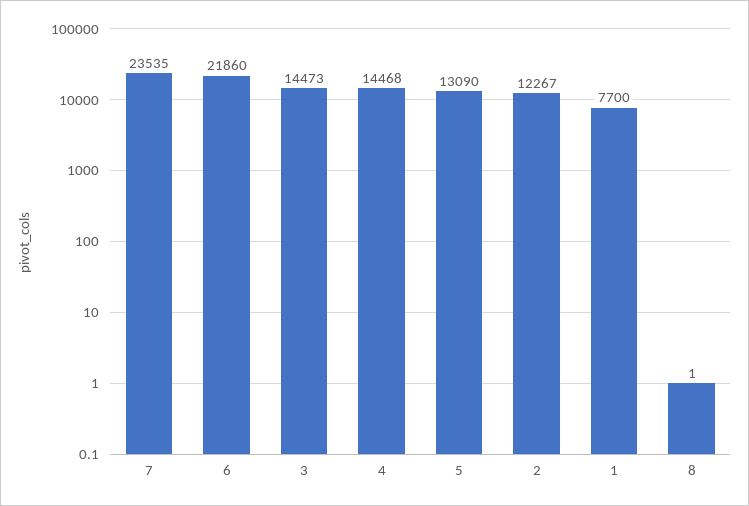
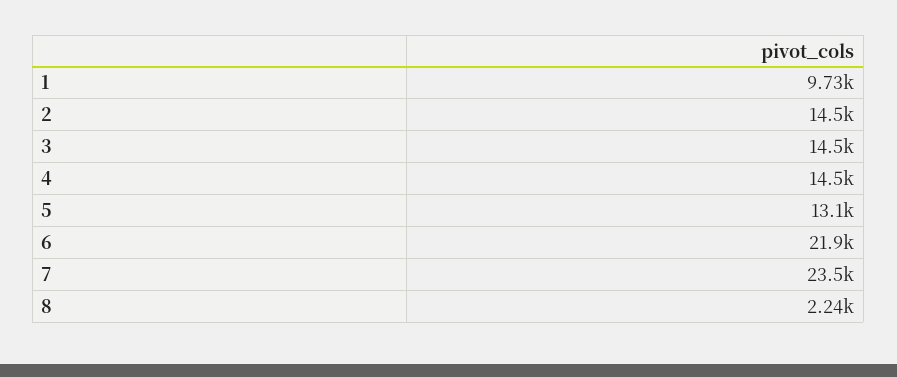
  {
    "7": 23535,
    "6": 21860,
    "3": 14473,
    "4": 14468,
    "5": 13090,
-   "2": 12267,
+   "2": 14500,
-   "1": 7700,
+   "1": 9730,
-   "8": 1
+   "8": 2240
  }

